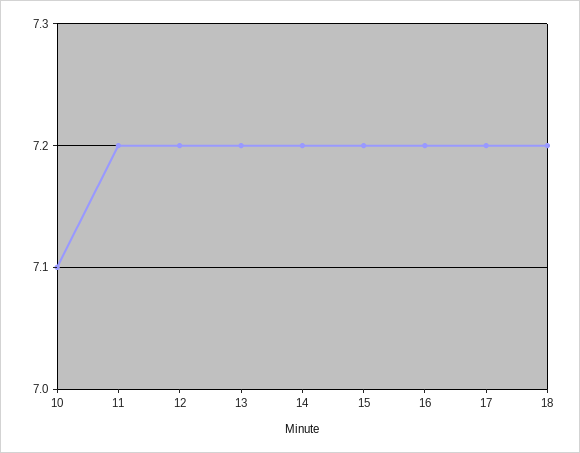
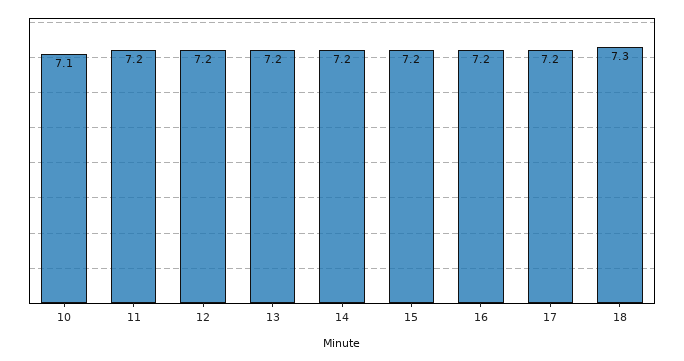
  {
    "10": 7.1,
    "11": 7.2,
    "12": 7.2,
    "13": 7.2,
    "14": 7.2,
    "15": 7.2,
    "16": 7.2,
    "17": 7.2,
-   "18": 7.2
+   "18": 7.3
  }

